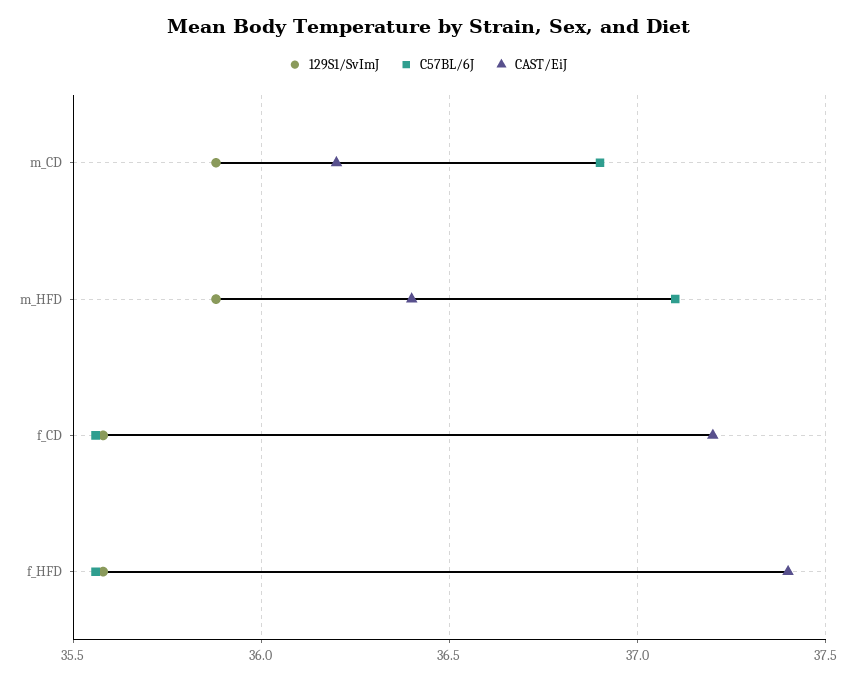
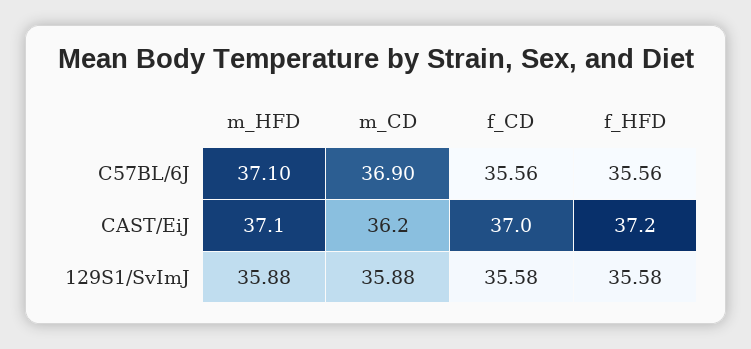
  {
    "129S1/SvImJ": {
      "m_CD": 35.88,
      "m_HFD": 35.88,
      "f_CD": 35.58,
      "f_HFD": 35.58
    },
    "C57BL/6J": {
      "m_CD": 36.9,
      "m_HFD": 37.1,
      "f_CD": 35.56,
      "f_HFD": 35.56
    },
    "CAST/EiJ": {
      "m_CD": 36.2,
-     "m_HFD": 36.4,
+     "m_HFD": 37.1,
-     "f_CD": 37.2,
+     "f_CD": 37,
-     "f_HFD": 37.4
+     "f_HFD": 37.2
    }
  }

